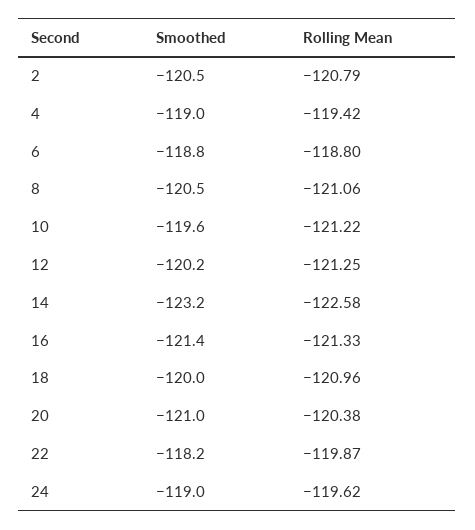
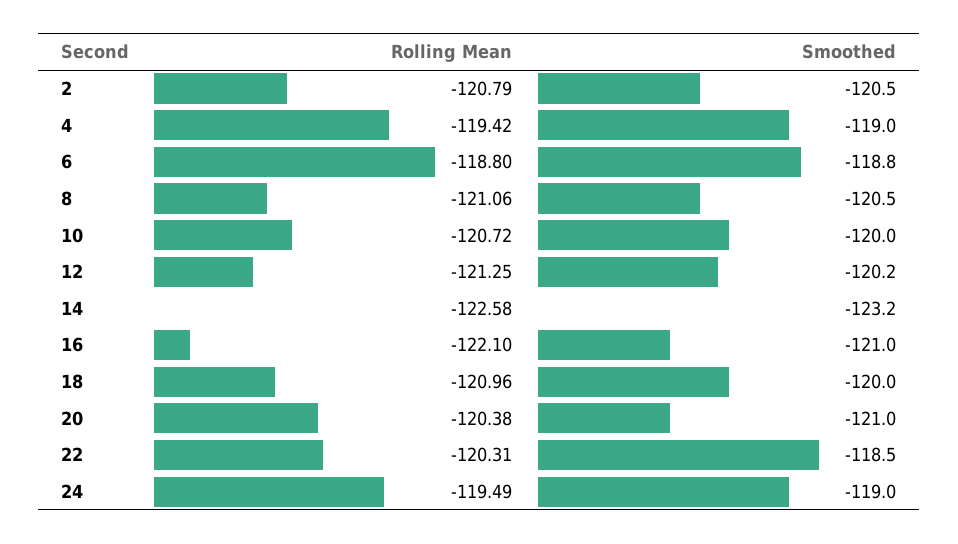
  {
    "Smoothed": {
      "2": -120.5,
      "4": -119,
      "6": -118.8,
      "8": -120.5,
-     "10": -119.6,
+     "10": -120,
      "12": -120.2,
      "14": -123.2,
-     "16": -121.4,
+     "16": -121,
      "18": -120,
      "20": -121,
-     "22": -118.2,
+     "22": -118.5,
      "24": -119
    },
    "Rolling Mean": {
      "2": -120.79,
      "4": -119.42,
      "6": -118.8,
      "8": -121.06,
-     "10": -121.22,
+     "10": -120.72,
      "12": -121.25,
      "14": -122.58,
-     "16": -121.33,
+     "16": -122.1,
      "18": -120.96,
      "20": -120.38,
-     "22": -119.87,
+     "22": -120.31,
-     "24": -119.62
+     "24": -119.49
    }
  }

